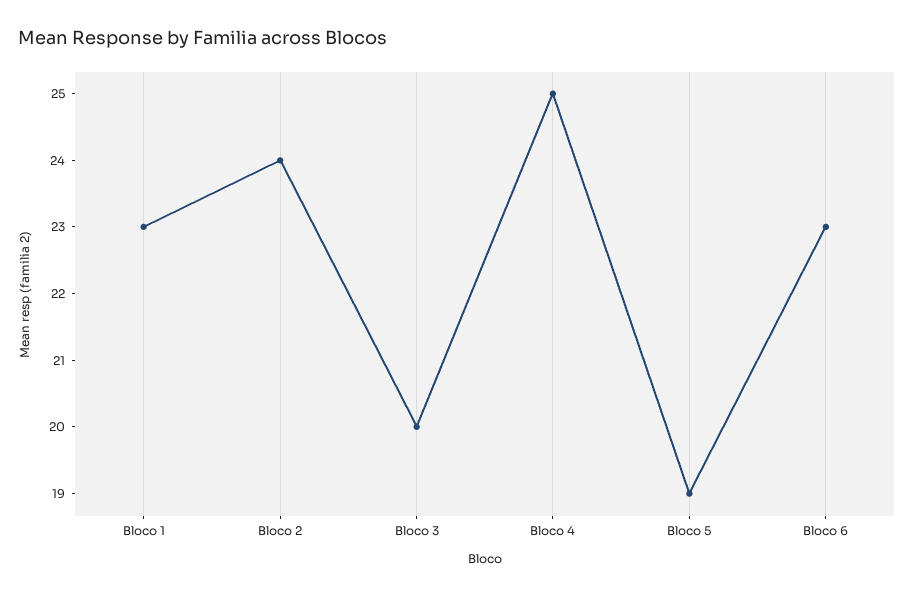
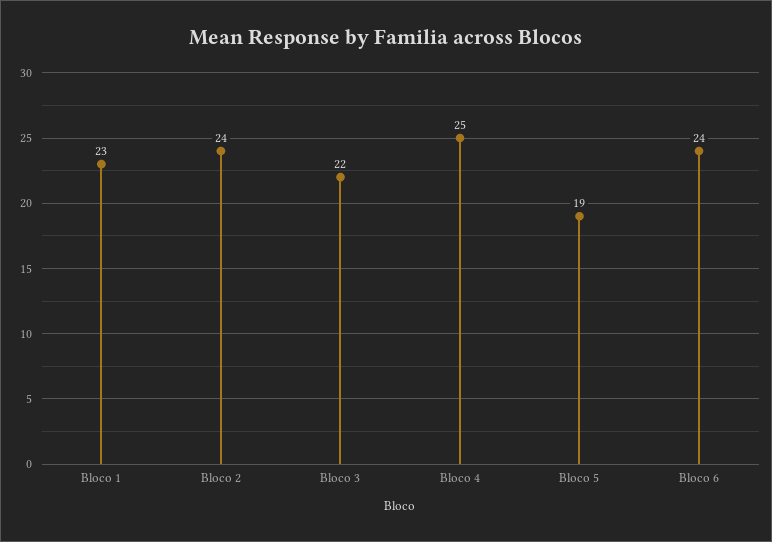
  {
    "Bloco 1": 23,
    "Bloco 2": 24,
-   "Bloco 3": 20,
+   "Bloco 3": 22,
    "Bloco 4": 25,
    "Bloco 5": 19,
-   "Bloco 6": 23
+   "Bloco 6": 24
  }

